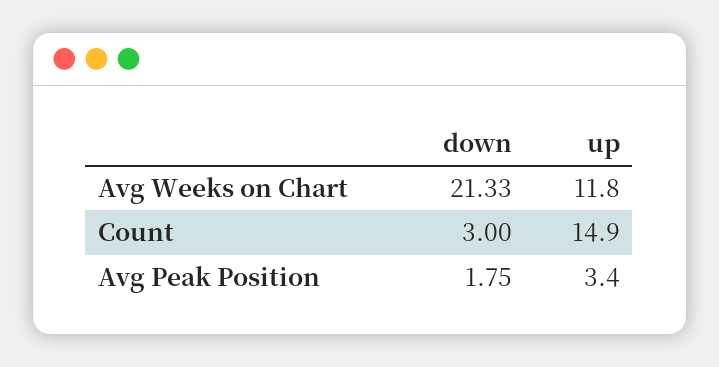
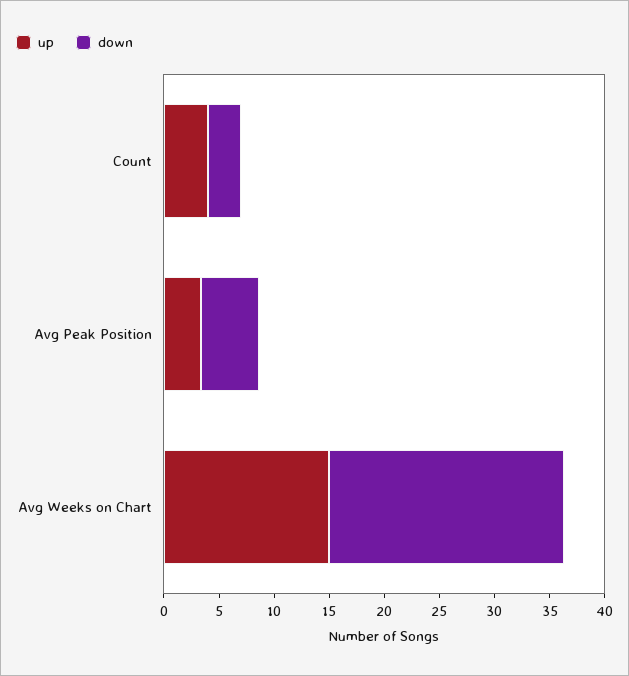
  {
    "down": {
      "Avg Weeks on Chart": 21.33,
      "Count": 3,
-     "Avg Peak Position": 1.75
+     "Avg Peak Position": 5
    },
    "up": {
-     "Avg Weeks on Chart": 11.8,
+     "Avg Weeks on Chart": 15,
-     "Count": 14.9,
+     "Count": 4,
      "Avg Peak Position": 3.4
    }
  }

